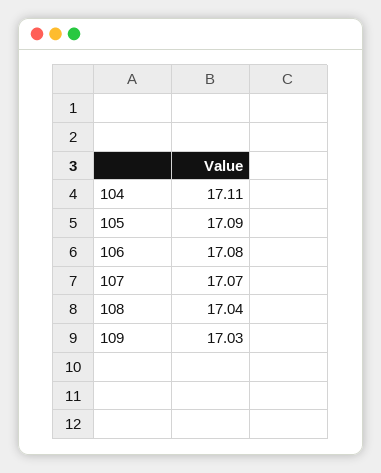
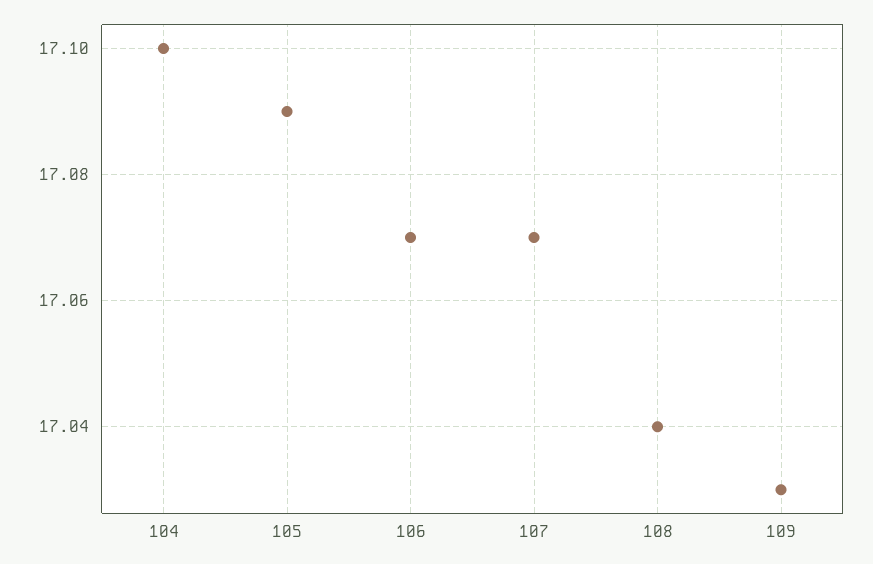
  {
-   "104": 17.11,
+   "104": 17.1,
    "105": 17.09,
-   "106": 17.08,
+   "106": 17.07,
    "107": 17.07,
    "108": 17.04,
    "109": 17.03
  }

